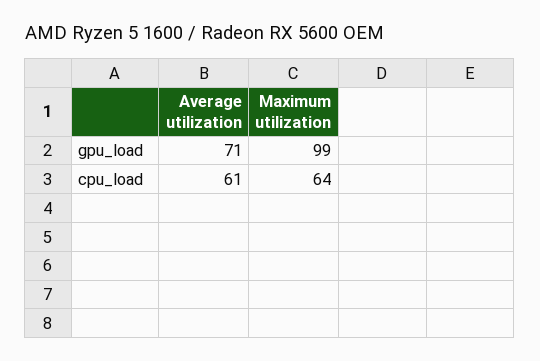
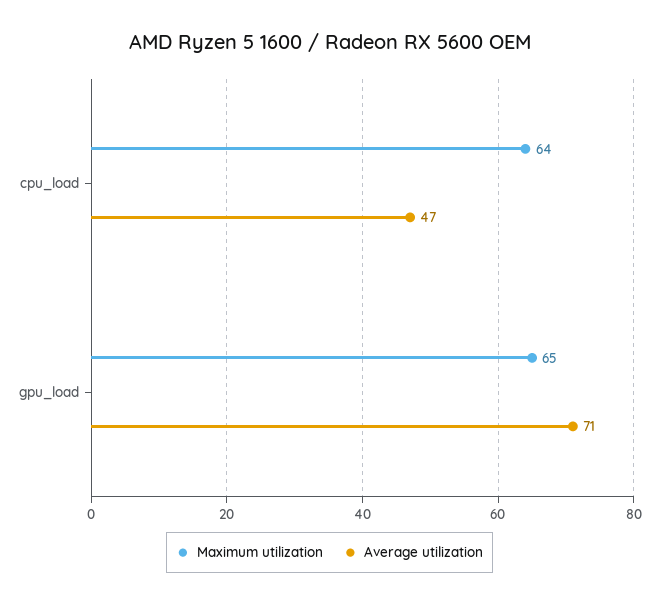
  {
    "Average utilization": {
      "gpu_load": 71,
-     "cpu_load": 61
+     "cpu_load": 47
    },
    "Maximum utilization": {
-     "gpu_load": 99,
+     "gpu_load": 65,
      "cpu_load": 64
    }
  }

